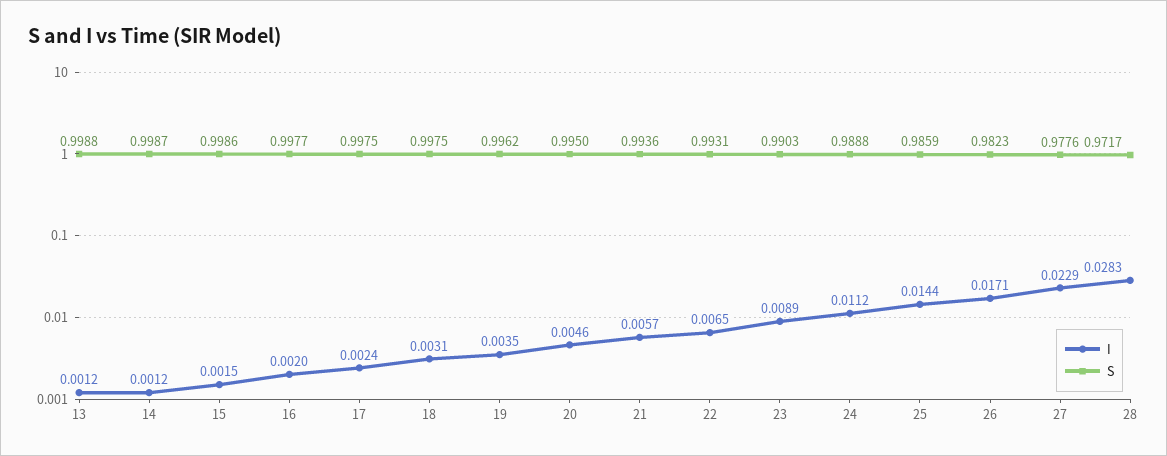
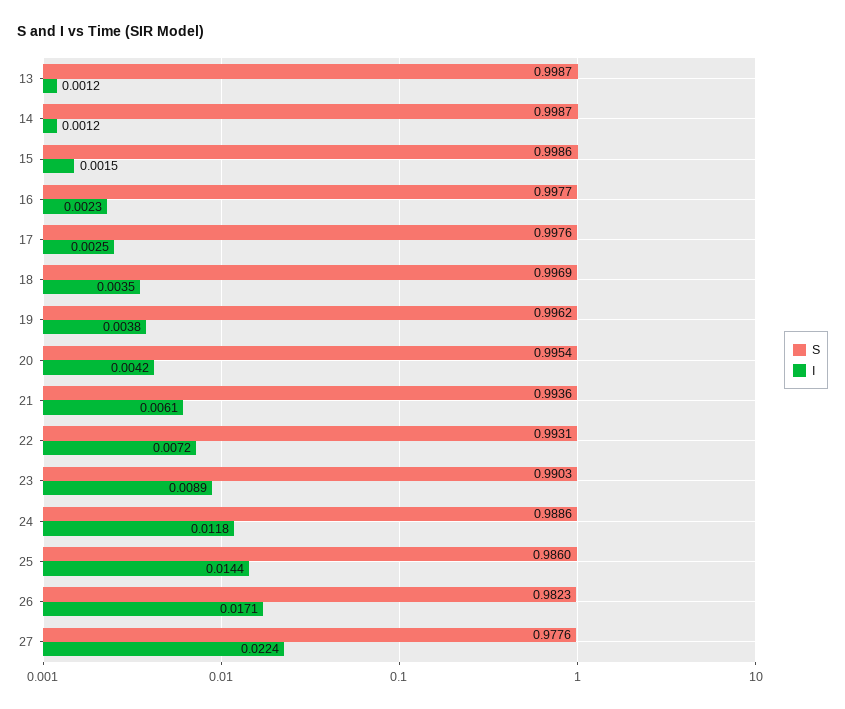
  {
    "I": {
      "13": 0.0012,
      "14": 0.0012,
      "15": 0.0015,
-     "16": 0.002,
+     "16": 0.0023,
-     "17": 0.0024,
+     "17": 0.0025,
-     "18": 0.0031,
+     "18": 0.0035,
-     "19": 0.0035,
+     "19": 0.0038,
-     "20": 0.0046,
+     "20": 0.0042,
-     "21": 0.0057,
+     "21": 0.0061,
-     "22": 0.0065,
+     "22": 0.0072,
      "23": 0.0089,
-     "24": 0.0112,
+     "24": 0.0118,
      "25": 0.0144,
      "26": 0.0171,
-     "27": 0.0229,
+     "27": 0.0224
-     "28": 0.0283
    },
    "S": {
-     "13": 0.9988,
+     "13": 0.9987,
      "14": 0.9987,
      "15": 0.9986,
      "16": 0.9977,
-     "17": 0.9975,
+     "17": 0.9976,
-     "18": 0.9975,
+     "18": 0.9969,
      "19": 0.9962,
-     "20": 0.995,
+     "20": 0.9954,
      "21": 0.9936,
      "22": 0.9931,
      "23": 0.9903,
-     "24": 0.9888,
+     "24": 0.9886,
-     "25": 0.9859,
+     "25": 0.986,
      "26": 0.9823,
-     "27": 0.9776,
+     "27": 0.9776
-     "28": 0.9717
    }
  }

